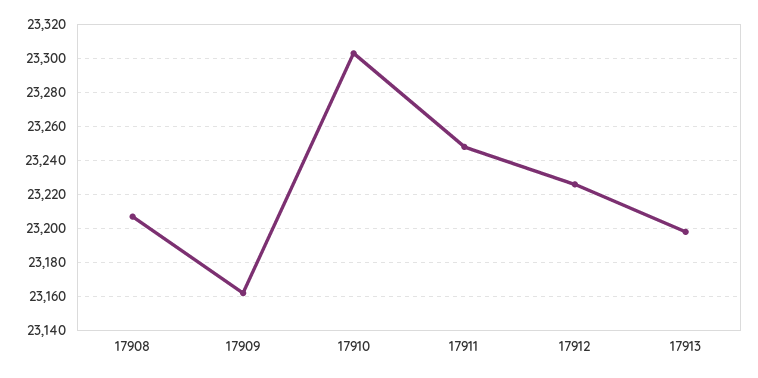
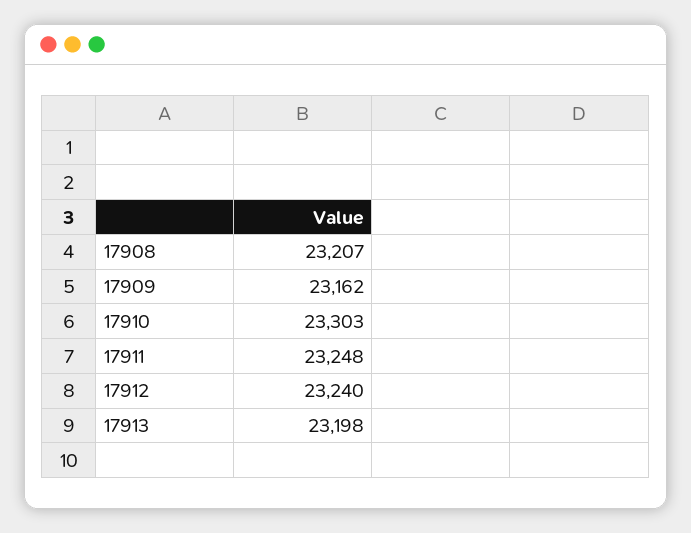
  {
    "17908": 23207,
    "17909": 23162,
    "17910": 23303,
    "17911": 23248,
-   "17912": 23225,
+   "17912": 23240,
    "17913": 23198
  }

